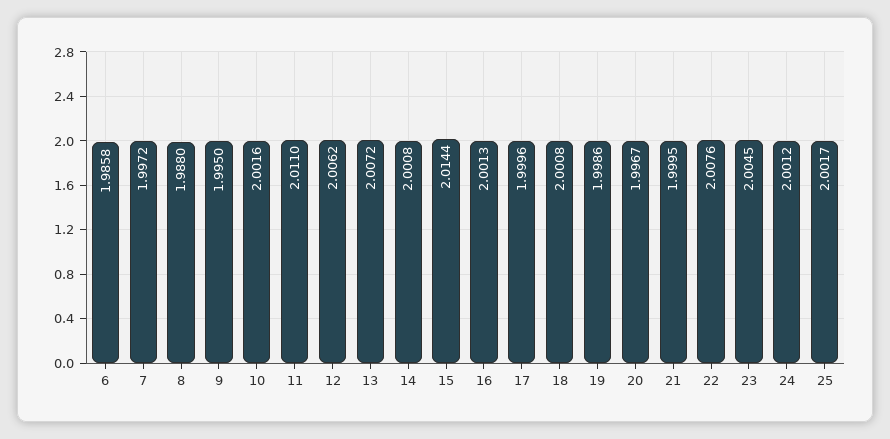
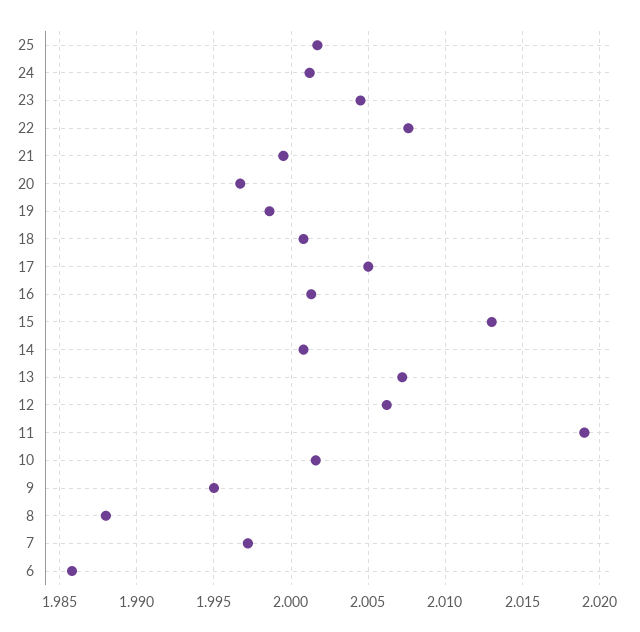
  {
    "6": 1.9858,
    "7": 1.9972,
    "8": 1.988,
    "9": 1.995,
    "10": 2.0016,
-   "11": 2.011,
+   "11": 2.019,
    "12": 2.0062,
    "13": 2.0072,
    "14": 2.0008,
-   "15": 2.0144,
+   "15": 2.013,
    "16": 2.0013,
-   "17": 1.9996,
+   "17": 2.005,
    "18": 2.0008,
    "19": 1.9986,
    "20": 1.9967,
    "21": 1.9995,
    "22": 2.0076,
    "23": 2.0045,
    "24": 2.0012,
    "25": 2.0017
  }

